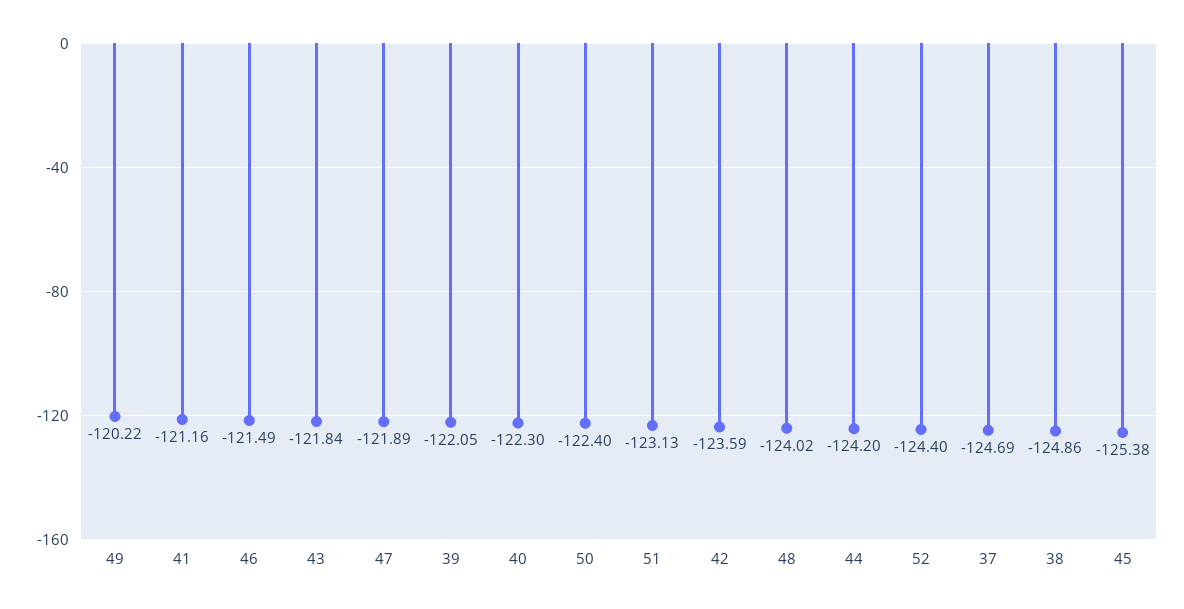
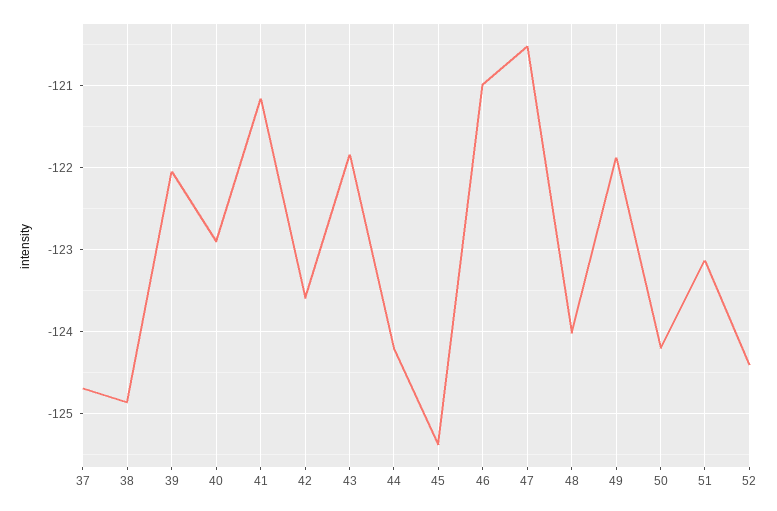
  {
-   "49": -120.22,
+   "49": -121.9,
    "41": -121.16,
-   "46": -121.49,
+   "46": -121,
    "43": -121.84,
-   "47": -121.89,
+   "47": -120.5,
    "39": -122.05,
-   "40": -122.3,
+   "40": -122.9,
-   "50": -122.4,
+   "50": -124.2,
    "51": -123.13,
    "42": -123.59,
    "48": -124.02,
    "44": -124.2,
    "52": -124.4,
    "37": -124.69,
    "38": -124.86,
    "45": -125.38
  }

